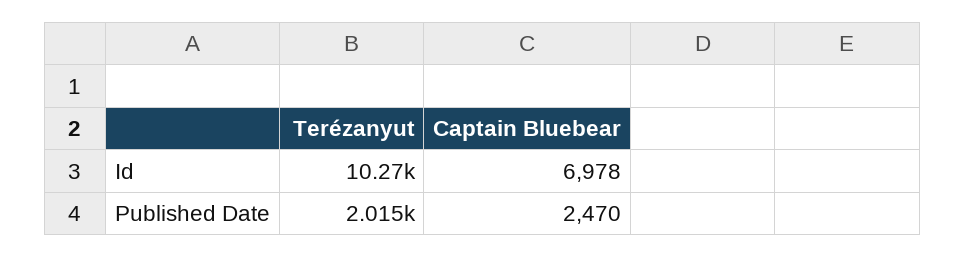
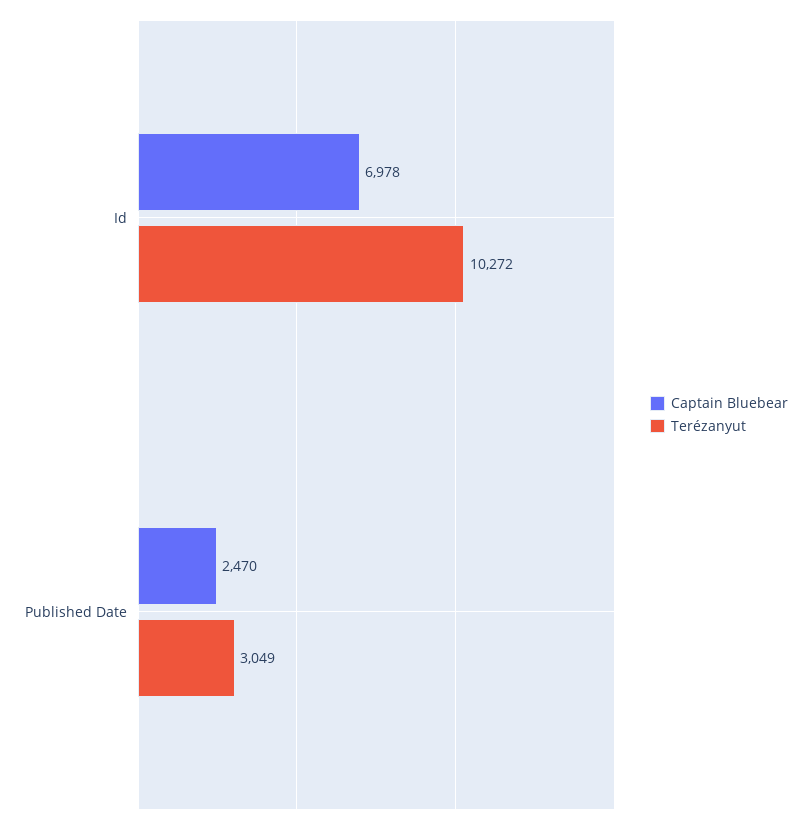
  {
    "Terézanyut": {
      "Id": 10272,
-     "Published Date": 2015
+     "Published Date": 3049
    },
    "Captain Bluebear": {
      "Id": 6978,
      "Published Date": 2470
    }
  }

